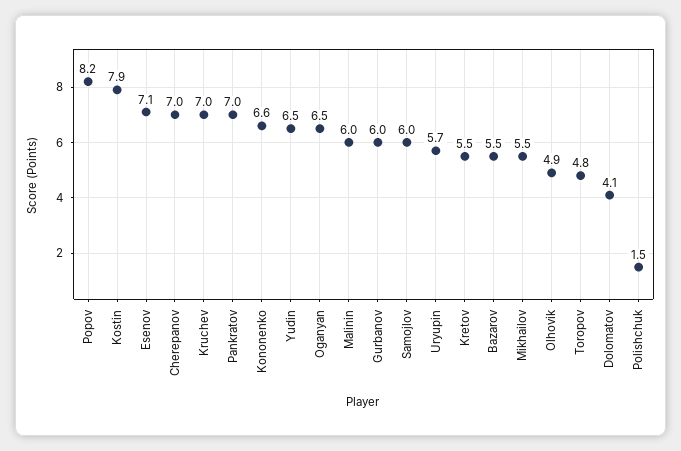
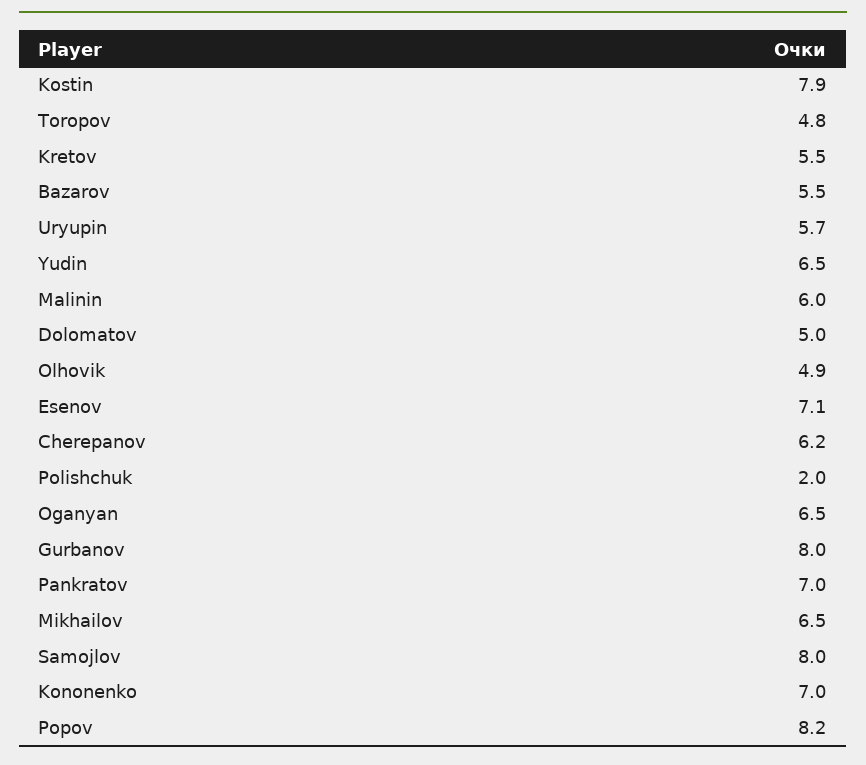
  {
    "Popov": 8.2,
    "Kostin": 7.9,
    "Esenov": 7.1,
-   "Cherepanov": 7,
+   "Cherepanov": 6.2,
-   "Kruchev": 7,
    "Pankratov": 7,
-   "Kononenko": 6.6,
+   "Kononenko": 7,
    "Yudin": 6.5,
    "Oganyan": 6.5,
    "Malinin": 6,
-   "Gurbanov": 6,
+   "Gurbanov": 8,
-   "Samojlov": 6,
+   "Samojlov": 8,
    "Uryupin": 5.7,
    "Kretov": 5.5,
    "Bazarov": 5.5,
-   "Mikhailov": 5.5,
+   "Mikhailov": 6.5,
    "Olhovik": 4.9,
    "Toropov": 4.8,
-   "Dolomatov": 4.1,
+   "Dolomatov": 5,
-   "Polishchuk": 1.5
+   "Polishchuk": 2
  }

